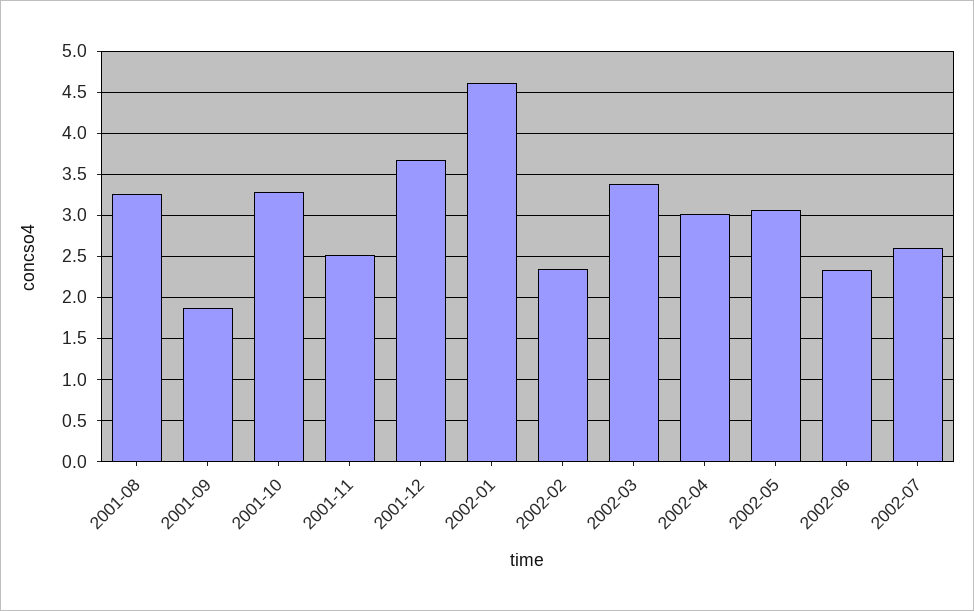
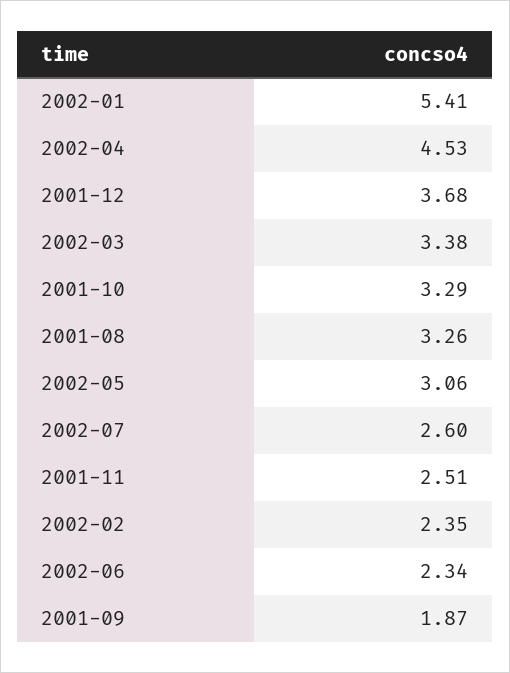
  {
    "2001-08": 3.26,
    "2001-09": 1.87,
    "2001-10": 3.29,
    "2001-11": 2.51,
    "2001-12": 3.68,
-   "2002-01": 4.6,
+   "2002-01": 5.41,
    "2002-02": 2.35,
    "2002-03": 3.38,
-   "2002-04": 3,
+   "2002-04": 4.53,
    "2002-05": 3.06,
    "2002-06": 2.34,
    "2002-07": 2.6
  }

